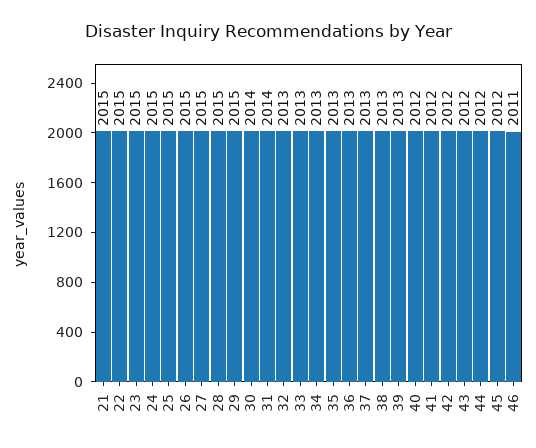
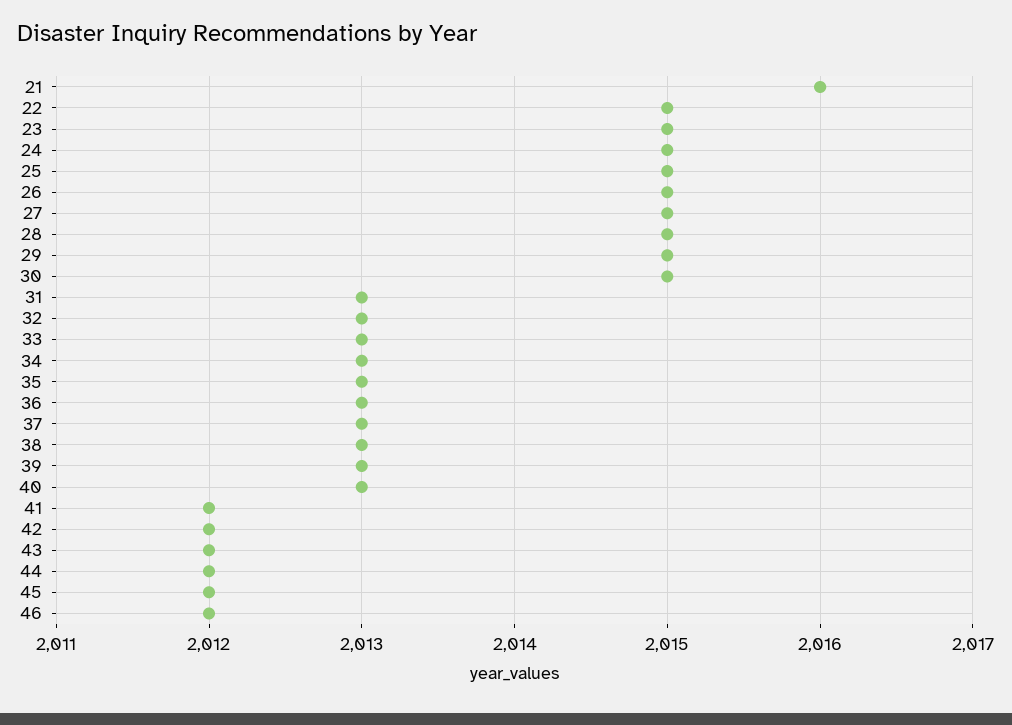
  {
-   "21": 2015,
+   "21": 2016,
    "22": 2015,
    "23": 2015,
    "24": 2015,
    "25": 2015,
    "26": 2015,
    "27": 2015,
    "28": 2015,
    "29": 2015,
-   "30": 2014,
+   "30": 2015,
-   "31": 2014,
+   "31": 2013,
    "32": 2013,
    "33": 2013,
    "34": 2013,
    "35": 2013,
    "36": 2013,
    "37": 2013,
    "38": 2013,
    "39": 2013,
-   "40": 2012,
+   "40": 2013,
    "41": 2012,
    "42": 2012,
    "43": 2012,
    "44": 2012,
    "45": 2012,
-   "46": 2011
+   "46": 2012
  }

